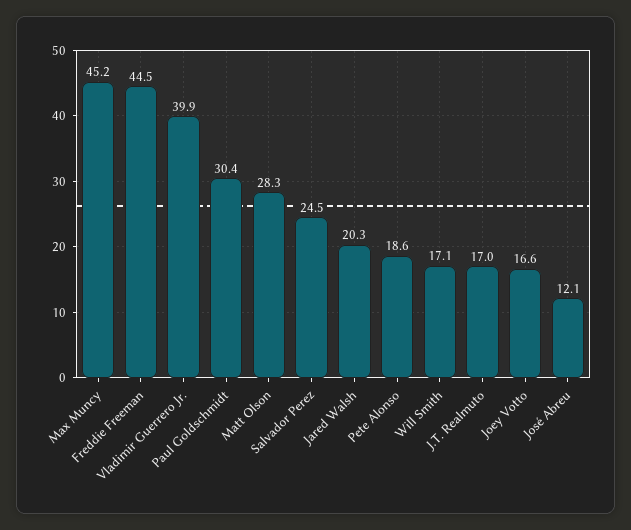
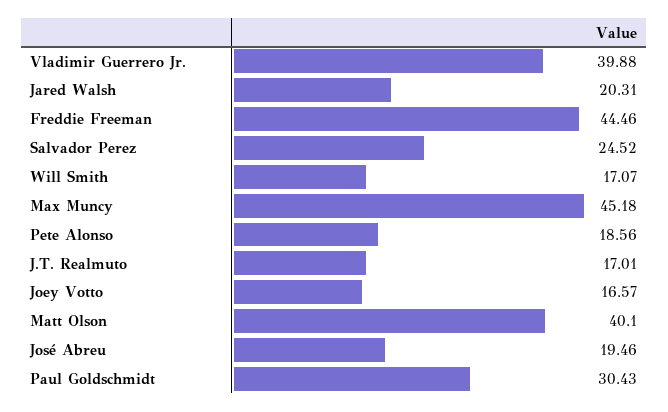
  {
    "Max Muncy": 45.18,
    "Freddie Freeman": 44.46,
    "Vladimir Guerrero Jr.": 39.88,
    "Paul Goldschmidt": 30.43,
-   "Matt Olson": 28.3,
+   "Matt Olson": 40.1,
    "Salvador Perez": 24.52,
    "Jared Walsh": 20.31,
    "Pete Alonso": 18.56,
    "Will Smith": 17.07,
    "J.T. Realmuto": 17.01,
    "Joey Votto": 16.57,
-   "José Abreu": 12.1
+   "José Abreu": 19.46
  }

